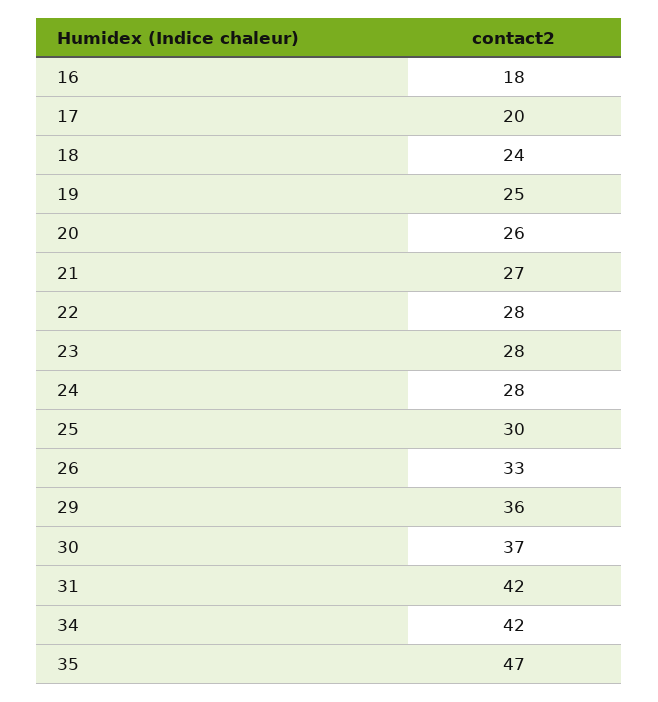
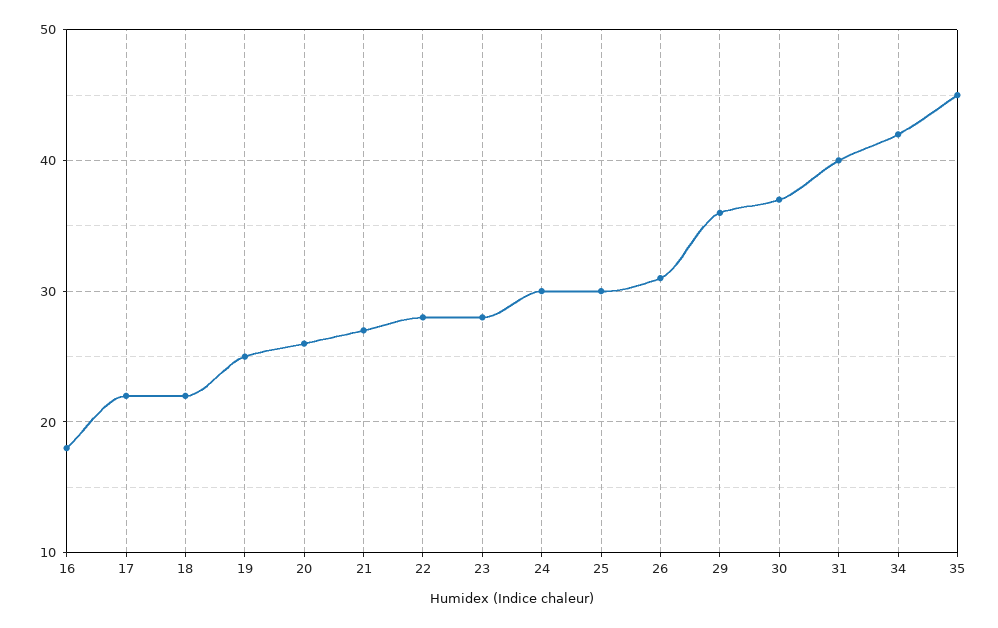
  {
    "16": 18,
-   "17": 20,
+   "17": 22,
-   "18": 24,
+   "18": 22,
    "19": 25,
    "20": 26,
    "21": 27,
    "22": 28,
    "23": 28,
-   "24": 28,
+   "24": 30,
    "25": 30,
-   "26": 33,
+   "26": 31,
    "29": 36,
    "30": 37,
-   "31": 42,
+   "31": 40,
    "34": 42,
-   "35": 47
+   "35": 45
  }

